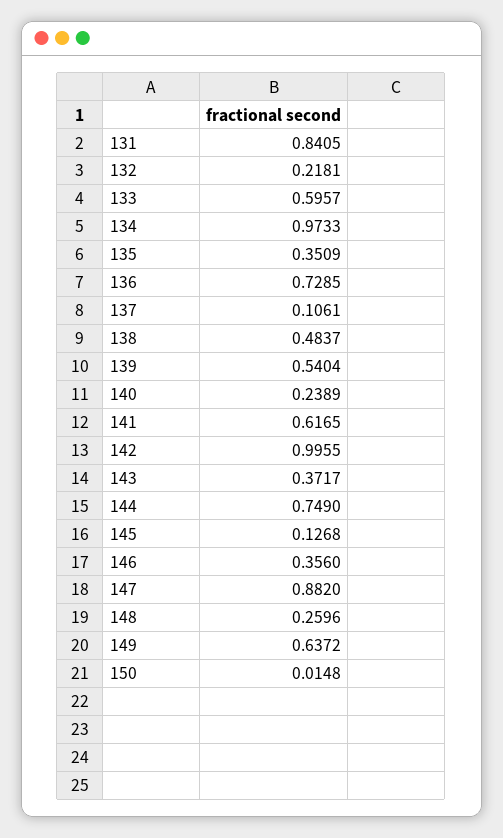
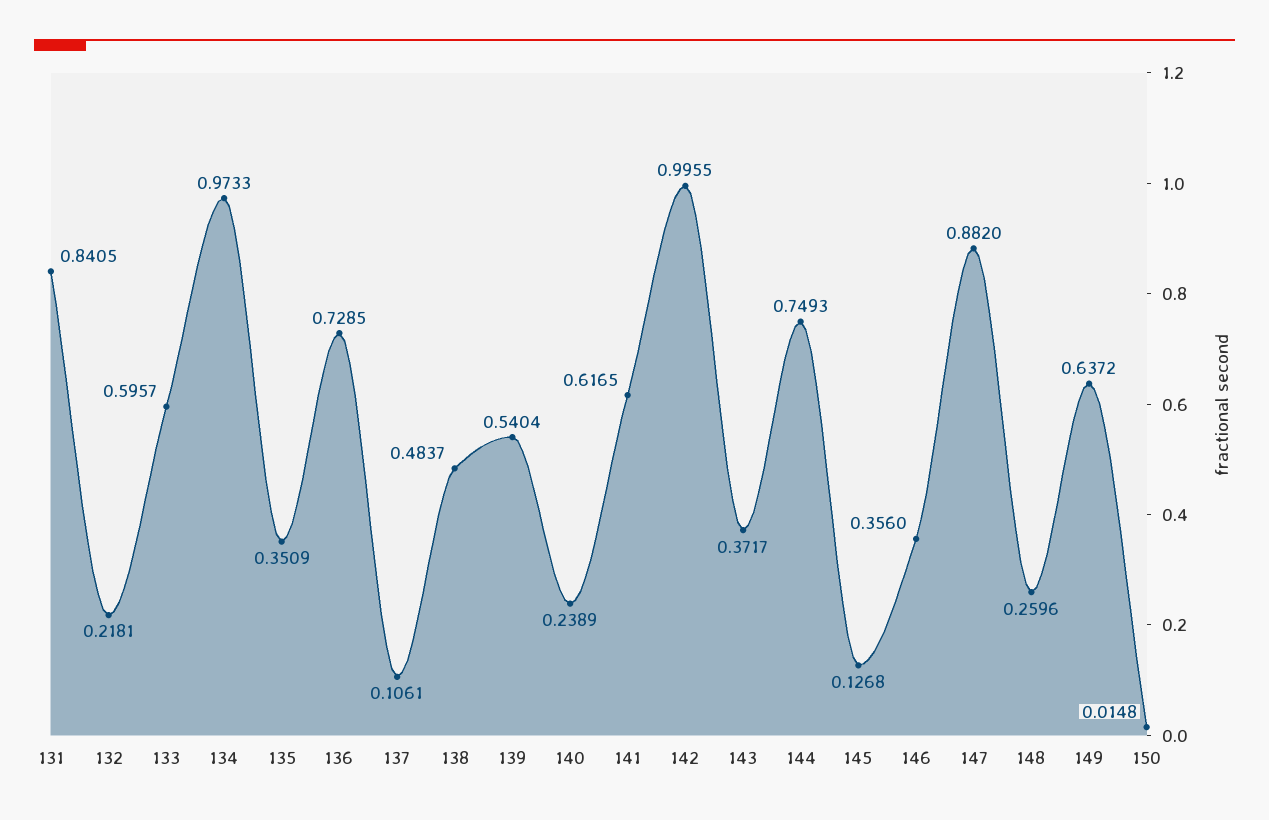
  {
    "131": 0.8405,
    "132": 0.2181,
    "133": 0.5957,
    "134": 0.9733,
    "135": 0.3509,
    "136": 0.7285,
    "137": 0.1061,
    "138": 0.4837,
    "139": 0.5404,
    "140": 0.2389,
    "141": 0.6165,
    "142": 0.9955,
    "143": 0.3717,
-   "144": 0.749,
+   "144": 0.7493,
    "145": 0.1268,
    "146": 0.356,
    "147": 0.882,
    "148": 0.2596,
    "149": 0.6372,
    "150": 0.0148
  }

